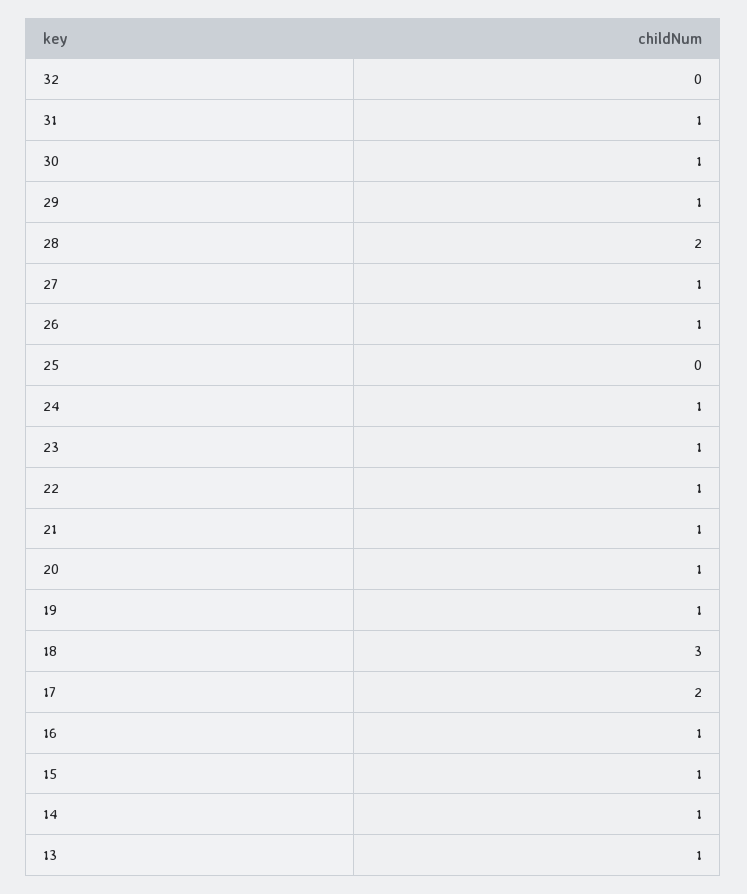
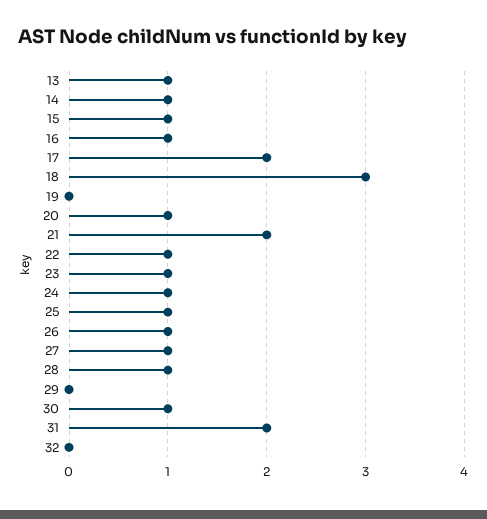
  {
    "32": 0,
-   "31": 1,
+   "31": 2,
    "30": 1,
-   "29": 1,
+   "29": 0,
-   "28": 2,
+   "28": 1,
    "27": 1,
    "26": 1,
-   "25": 0,
+   "25": 1,
    "24": 1,
    "23": 1,
    "22": 1,
-   "21": 1,
+   "21": 2,
    "20": 1,
-   "19": 1,
+   "19": 0,
    "18": 3,
    "17": 2,
    "16": 1,
    "15": 1,
    "14": 1,
    "13": 1
  }

